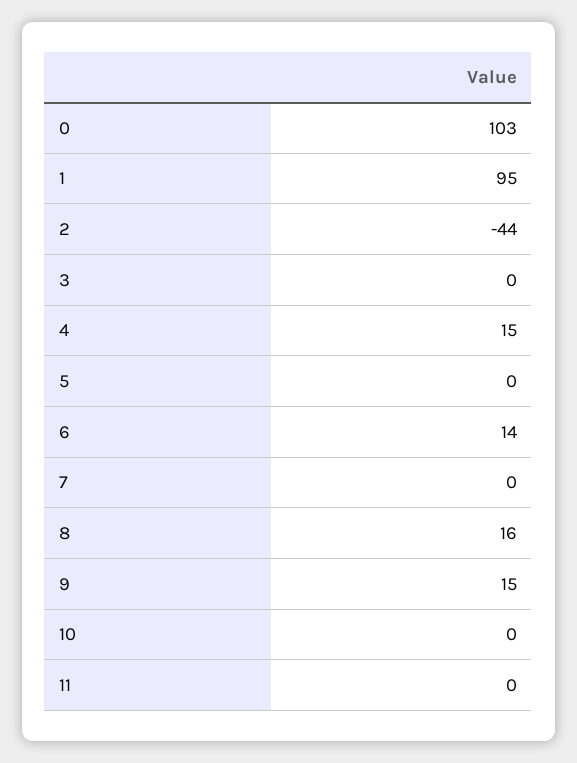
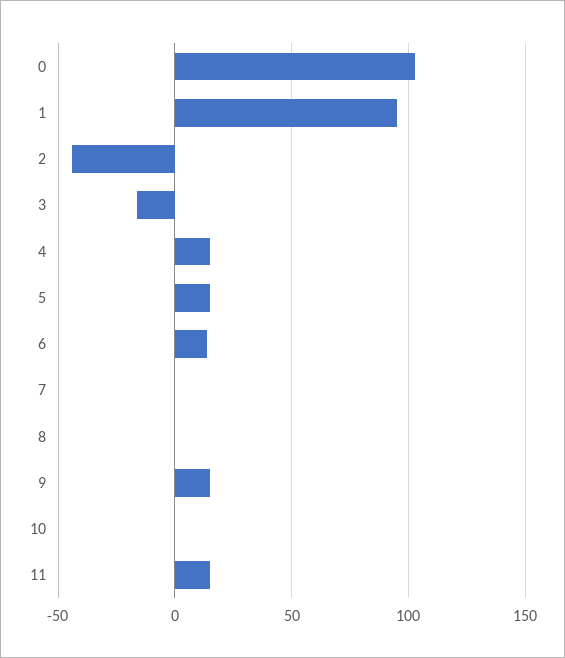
  {
    "0": 103,
    "1": 95,
    "2": -44,
-   "3": 0,
+   "3": -15,
    "4": 15,
-   "5": 0,
+   "5": 15,
    "6": 14,
    "7": 0,
-   "8": 16,
+   "8": 0,
    "9": 15,
    "10": 0,
-   "11": 0
+   "11": 15
  }

